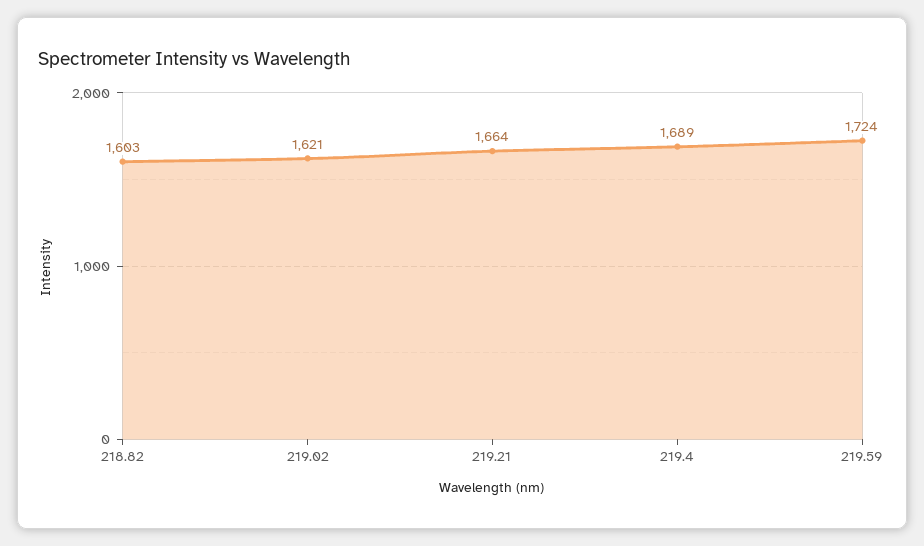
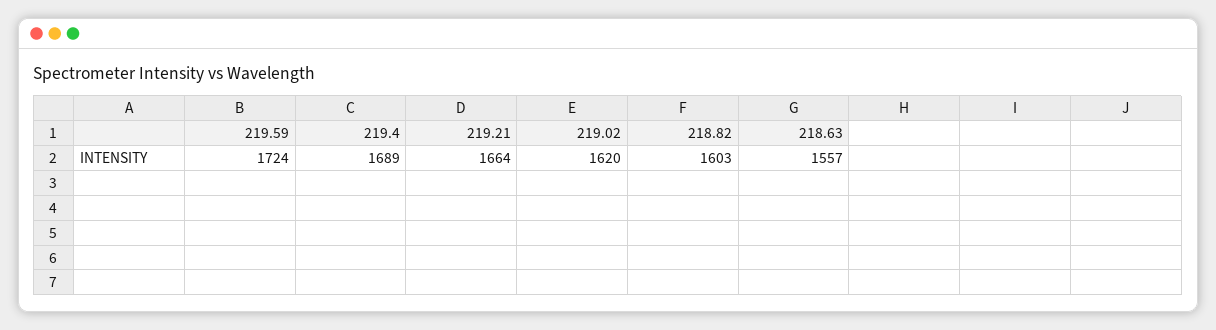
  {
    "218.82": 1603,
-   "219.02": 1621,
+   "219.02": 1620,
    "219.21": 1664,
    "219.4": 1689,
-   "219.59": 1724
+   "219.59": 1724,
+   "218.63": 1557
  }

